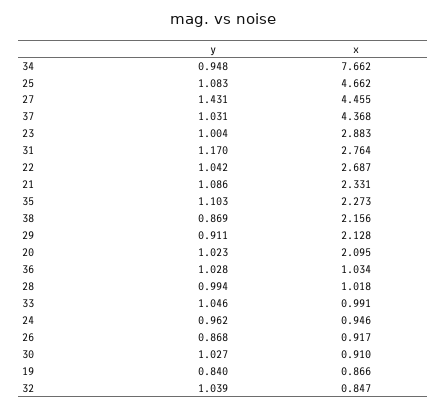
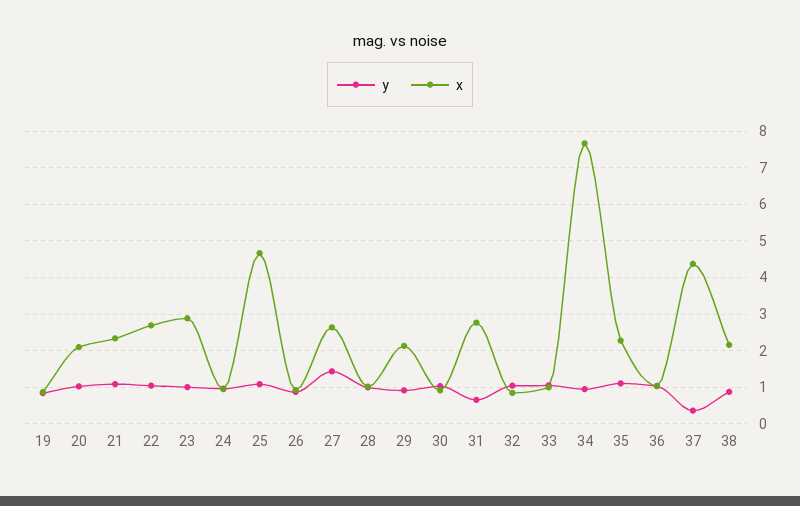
  {
    "y": {
      "34": 0.948,
      "25": 1.083,
      "27": 1.431,
-     "37": 1.031,
+     "37": 0.4,
      "23": 1.004,
-     "31": 1.17,
+     "31": 0.6,
      "22": 1.042,
      "21": 1.086,
      "35": 1.103,
      "38": 0.869,
      "29": 0.911,
      "20": 1.023,
      "36": 1.028,
      "28": 0.994,
      "33": 1.046,
      "24": 0.962,
      "26": 0.868,
      "30": 1.027,
      "19": 0.84,
      "32": 1.039
    },
    "x": {
      "34": 7.662,
      "25": 4.662,
-     "27": 4.455,
+     "27": 2.6,
      "37": 4.368,
      "23": 2.883,
      "31": 2.764,
      "22": 2.687,
      "21": 2.331,
      "35": 2.273,
      "38": 2.156,
      "29": 2.128,
      "20": 2.095,
      "36": 1.034,
      "28": 1.018,
      "33": 0.991,
      "24": 0.946,
      "26": 0.917,
      "30": 0.91,
      "19": 0.866,
      "32": 0.847
    }
  }

